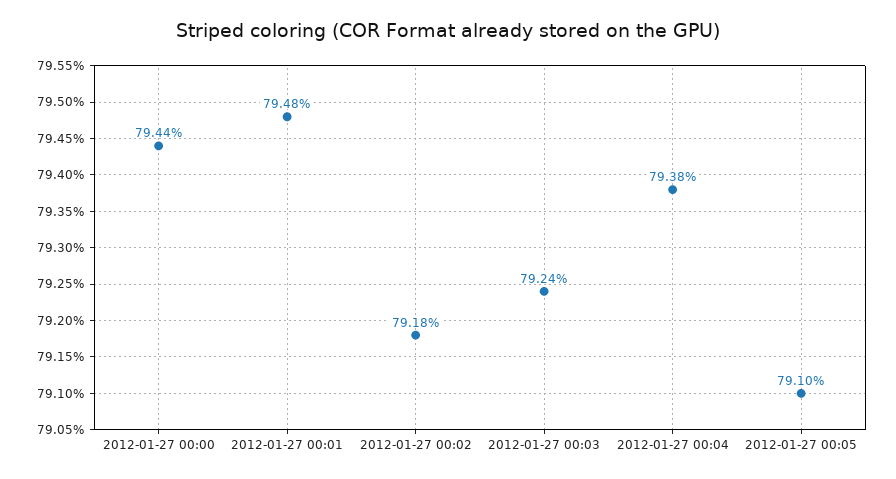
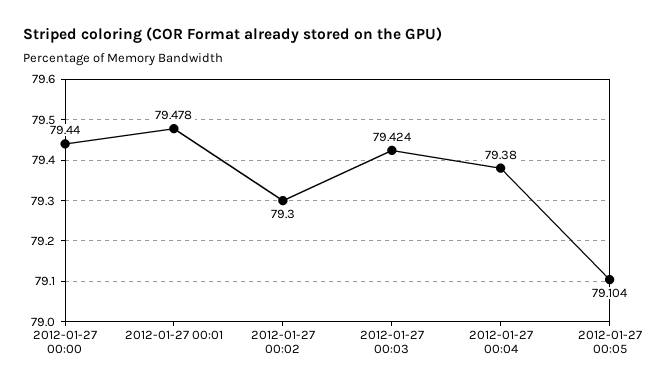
  {
    "2012-01-27 00:00": 79.44,
    "2012-01-27 00:01": 79.478,
-   "2012-01-27 00:02": 79.18,
+   "2012-01-27 00:02": 79.3,
-   "2012-01-27 00:03": 79.24,
+   "2012-01-27 00:03": 79.424,
    "2012-01-27 00:04": 79.38,
    "2012-01-27 00:05": 79.104
  }

